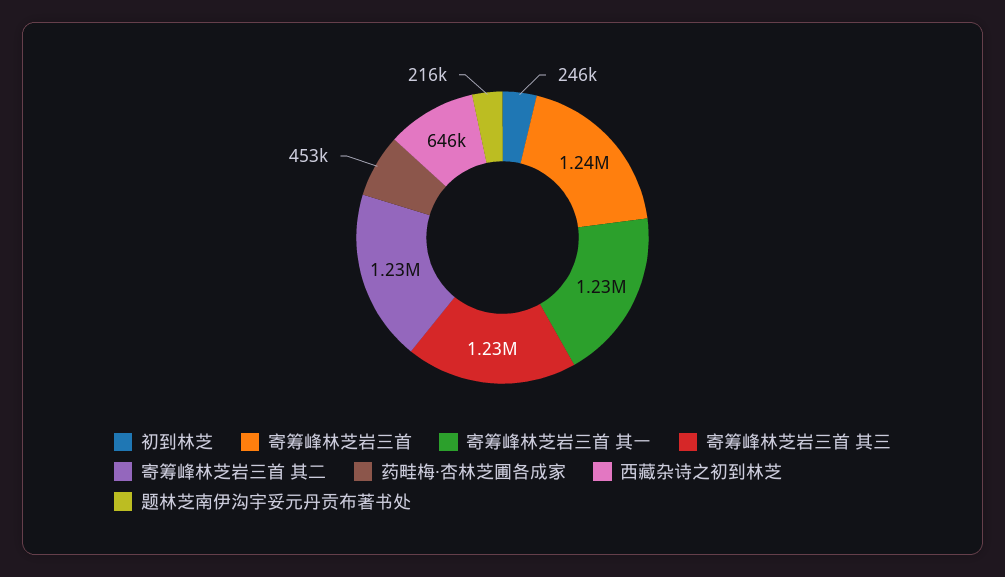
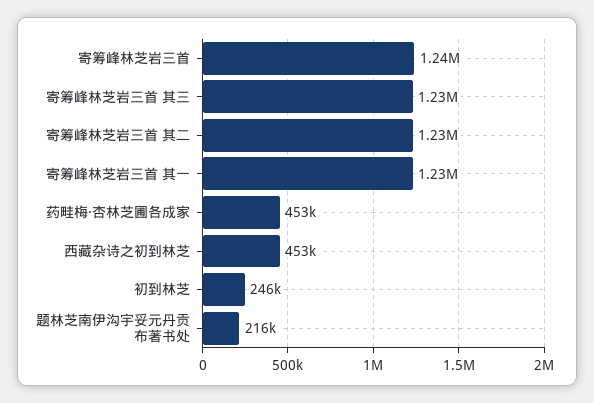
  {
    "初到林芝": 246000,
    "寄筹峰林芝岩三首": 1240000,
    "寄筹峰林芝岩三首 其一": 1230000,
    "寄筹峰林芝岩三首 其三": 1230000,
    "寄筹峰林芝岩三首 其二": 1230000,
    "药畦梅·杏林芝圃各成家": 453000,
-   "西藏杂诗之初到林芝": 646000,
+   "西藏杂诗之初到林芝": 453000,
    "题林芝南伊沟宇妥元丹贡布著书处": 216000
  }

